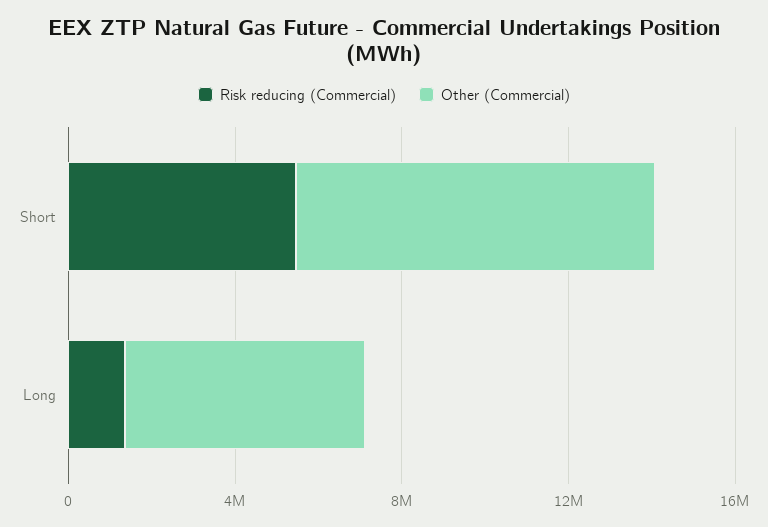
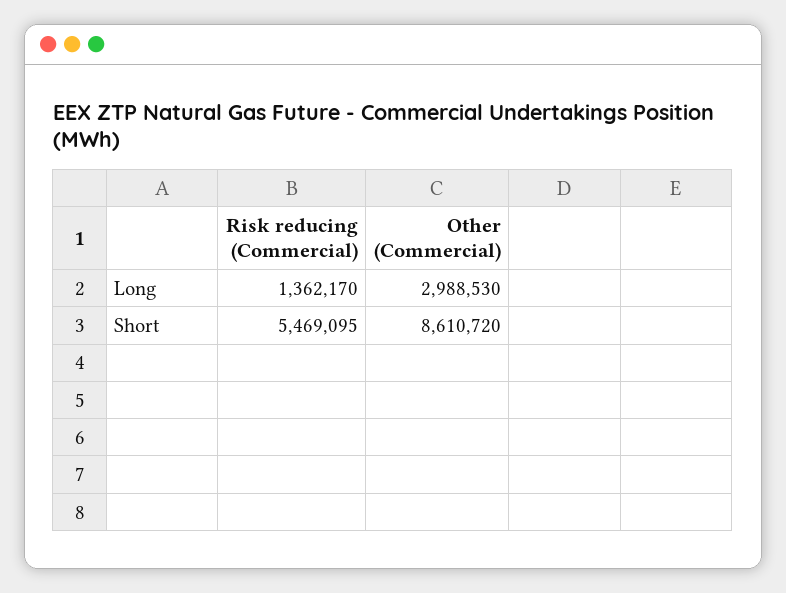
  {
    "Risk reducing (Commercial)": {
      "Short": 5469095,
      "Long": 1362170
    },
    "Other (Commercial)": {
      "Short": 8610720,
-     "Long": 6000000
+     "Long": 2988530
    }
  }

